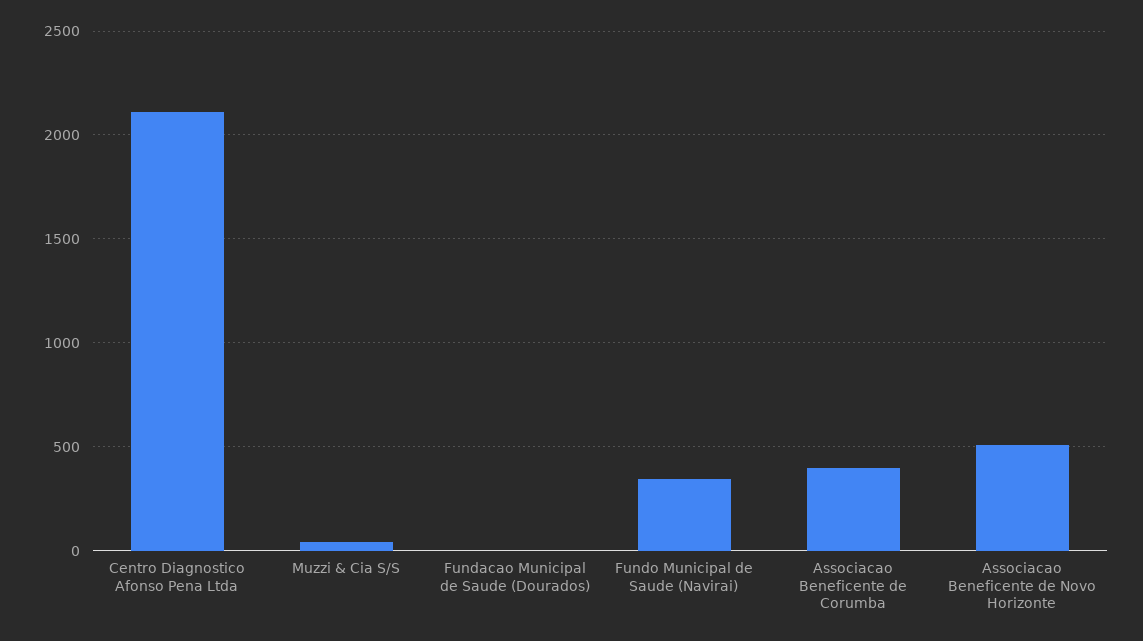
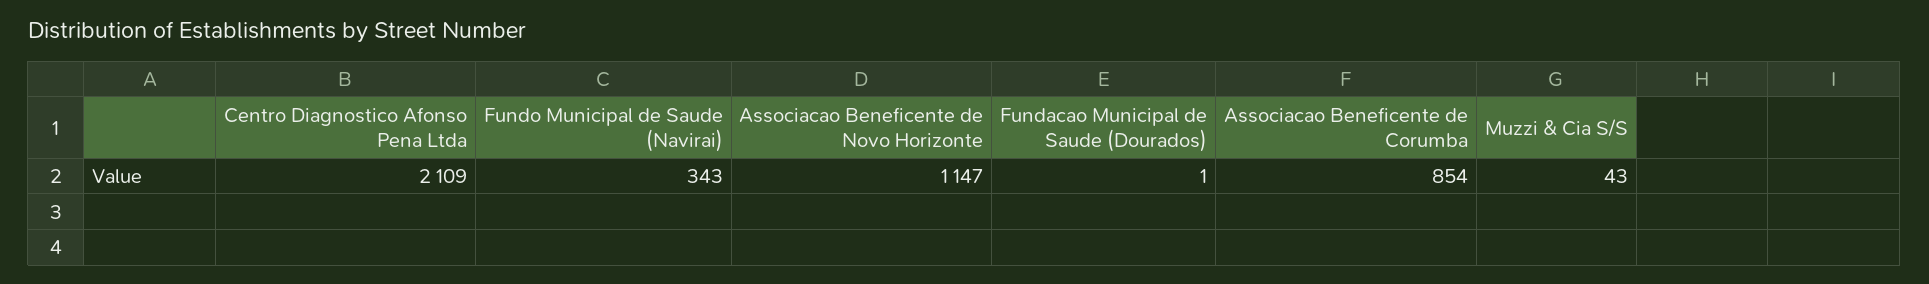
  {
    "Centro Diagnostico Afonso Pena Ltda": 2109,
    "Muzzi & Cia S/S": 43,
    "Fundacao Municipal de Saude (Dourados)": 1,
    "Fundo Municipal de Saude (Navirai)": 343,
-   "Associacao Beneficente de Corumba": 400,
+   "Associacao Beneficente de Corumba": 854,
-   "Associacao Beneficente de Novo Horizonte": 500
+   "Associacao Beneficente de Novo Horizonte": 1147
  }

